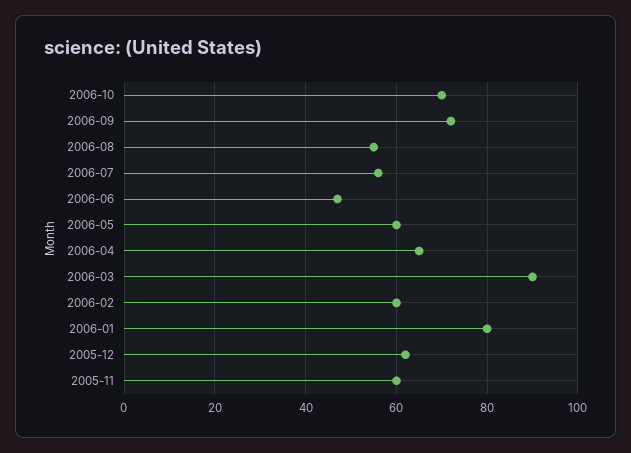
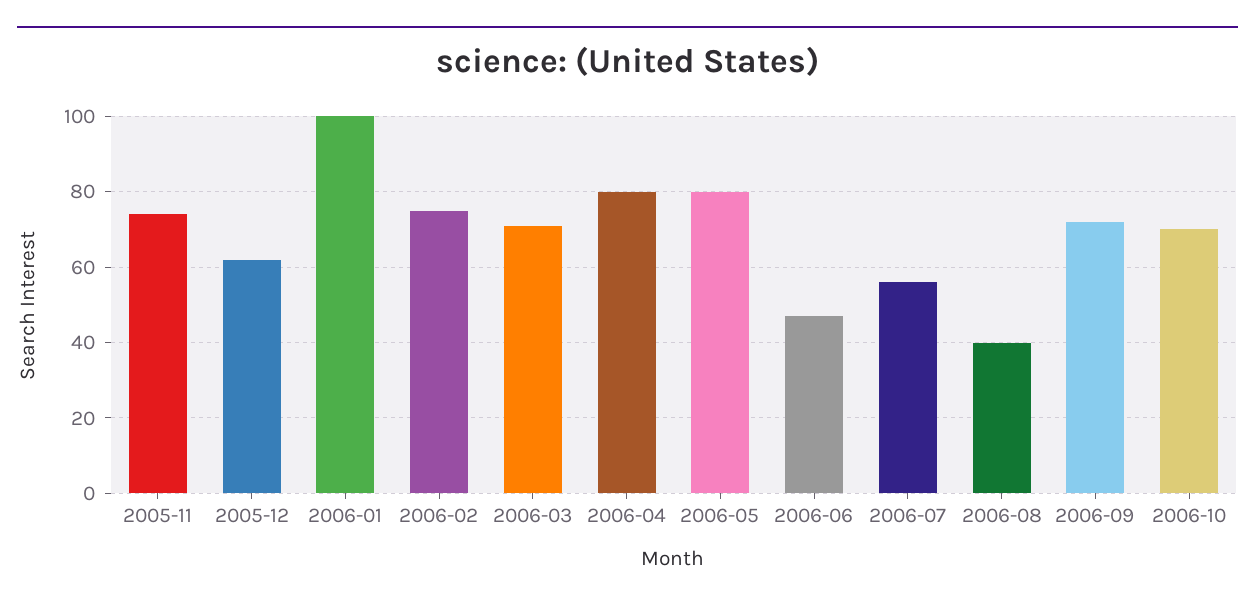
  {
    "2006-10": 70,
    "2006-09": 70,
-   "2006-08": 55,
+   "2006-08": 40,
    "2006-07": 55,
    "2006-06": 45,
-   "2006-05": 60,
+   "2006-05": 80,
-   "2006-04": 65,
+   "2006-04": 80,
-   "2006-03": 90,
+   "2006-03": 70,
-   "2006-02": 60,
+   "2006-02": 75,
-   "2006-01": 80,
+   "2006-01": 100,
    "2005-12": 60,
-   "2005-11": 60
+   "2005-11": 75
  }

